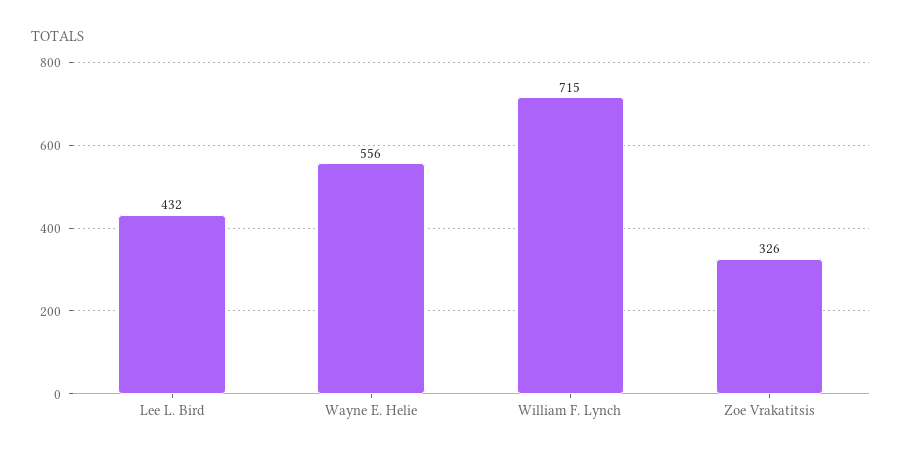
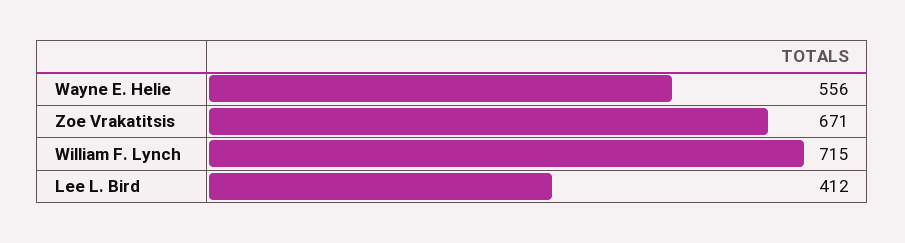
  {
-   "Lee L. Bird": 432,
+   "Lee L. Bird": 412,
    "Wayne E. Helie": 556,
    "William F. Lynch": 715,
-   "Zoe Vrakatitsis": 326
+   "Zoe Vrakatitsis": 671
  }

